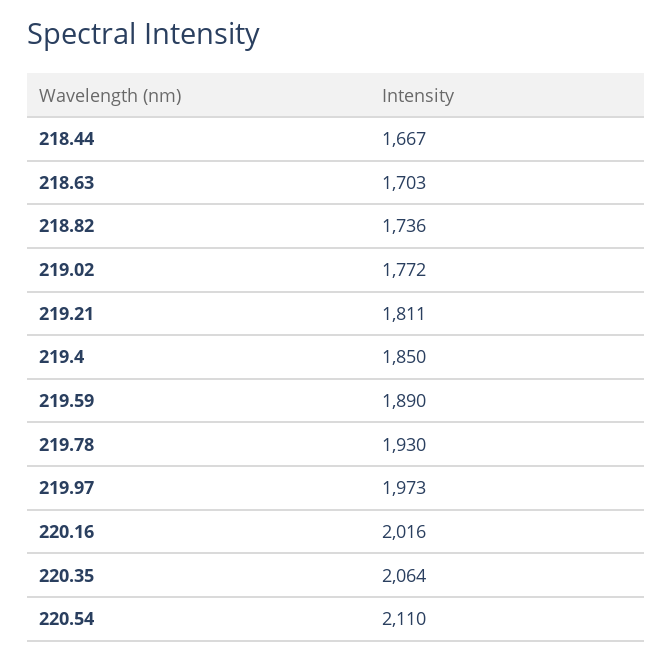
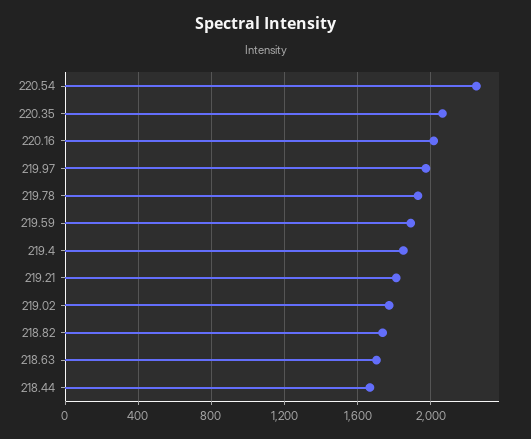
  {
    "218.44": 1667,
    "218.63": 1703,
    "218.82": 1736,
    "219.02": 1772,
    "219.21": 1811,
    "219.4": 1850,
    "219.59": 1890,
    "219.78": 1930,
    "219.97": 1973,
    "220.16": 2016,
    "220.35": 2064,
-   "220.54": 2110
+   "220.54": 2250
  }

